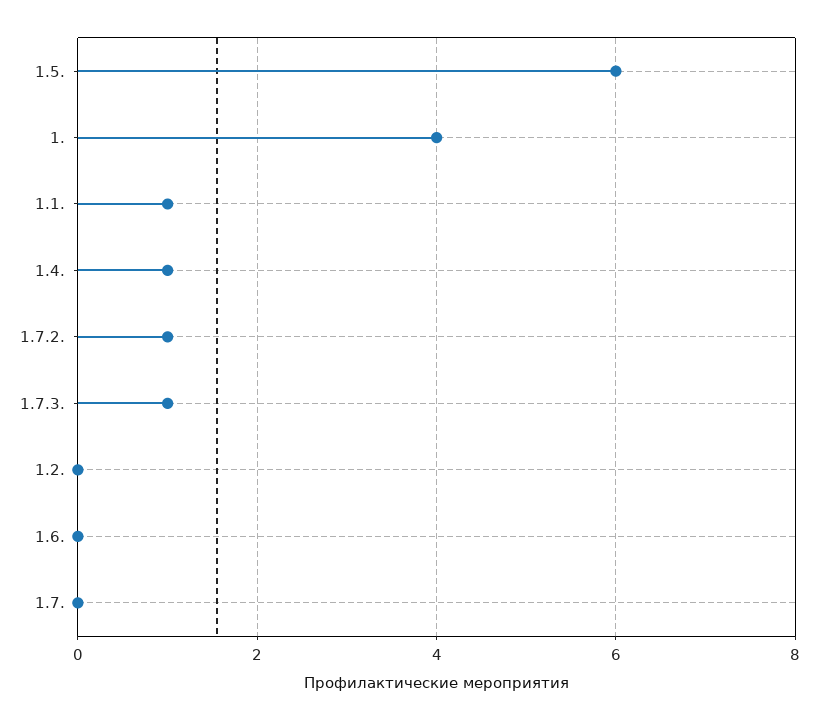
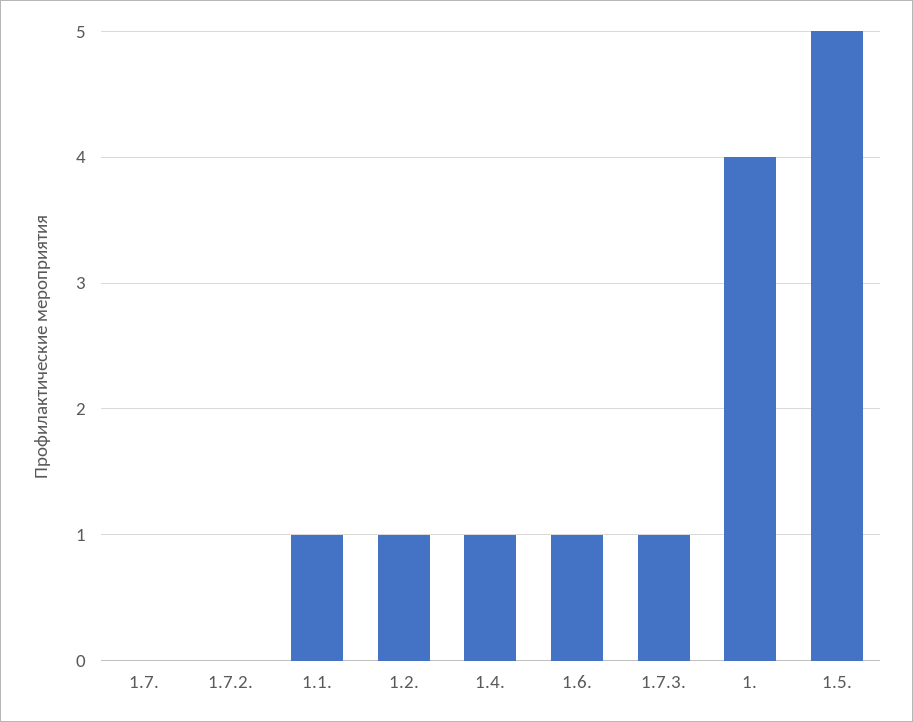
  {
-   "1.5.": 6,
+   "1.5.": 5,
    "1.": 4,
    "1.1.": 1,
    "1.4.": 1,
-   "1.7.2.": 1,
+   "1.7.2.": 0,
    "1.7.3.": 1,
-   "1.2.": 0,
+   "1.2.": 1,
-   "1.6.": 0,
+   "1.6.": 1,
    "1.7.": 0
  }

